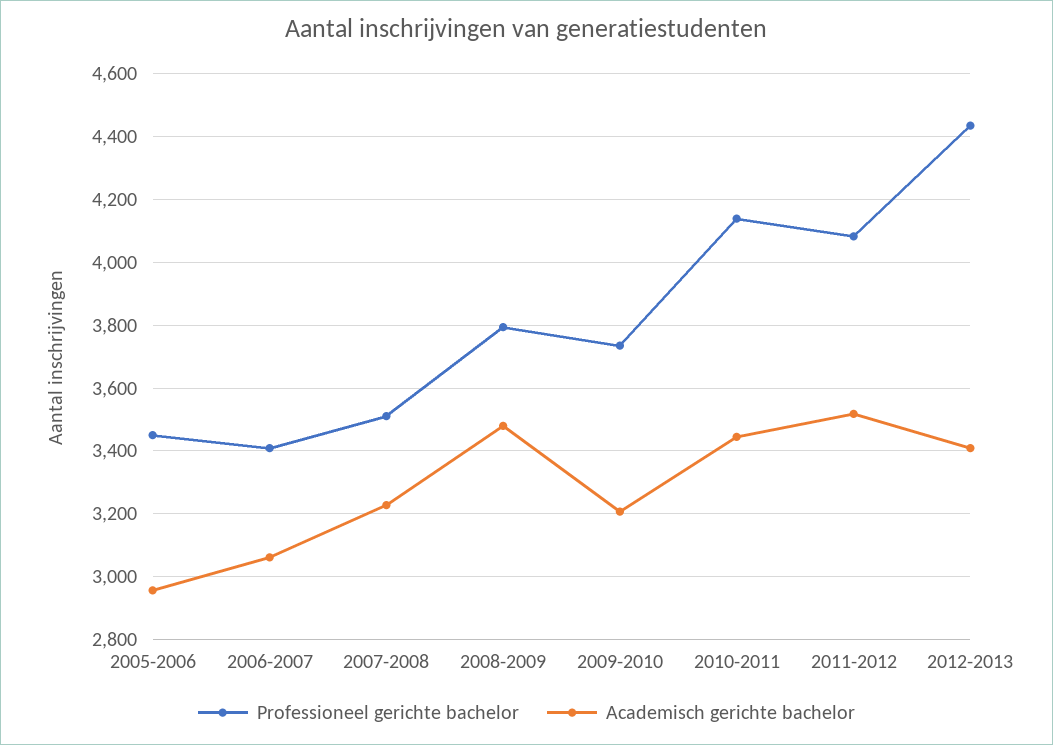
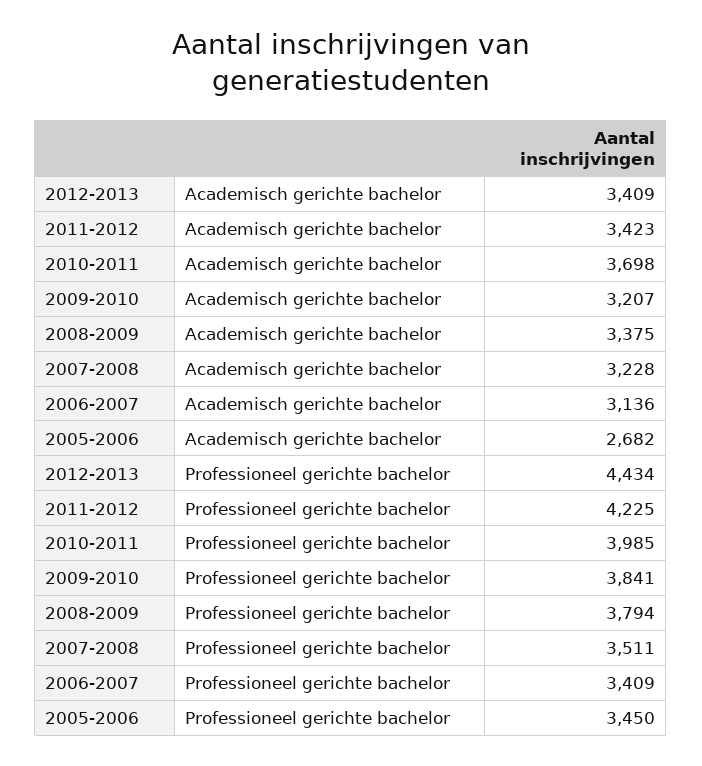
  {
    "Professioneel gerichte bachelor": {
      "2005-2006": 3450,
      "2006-2007": 3409,
      "2007-2008": 3511,
      "2008-2009": 3794,
-     "2009-2010": 3740,
+     "2009-2010": 3841,
-     "2010-2011": 4140,
+     "2010-2011": 3985,
-     "2011-2012": 4080,
+     "2011-2012": 4225,
      "2012-2013": 4434
    },
    "Academisch gerichte bachelor": {
-     "2005-2006": 2960,
+     "2005-2006": 2682,
-     "2006-2007": 3060,
+     "2006-2007": 3136,
      "2007-2008": 3228,
-     "2008-2009": 3480,
+     "2008-2009": 3375,
      "2009-2010": 3207,
-     "2010-2011": 3440,
+     "2010-2011": 3698,
-     "2011-2012": 3520,
+     "2011-2012": 3423,
      "2012-2013": 3409
    }
  }

